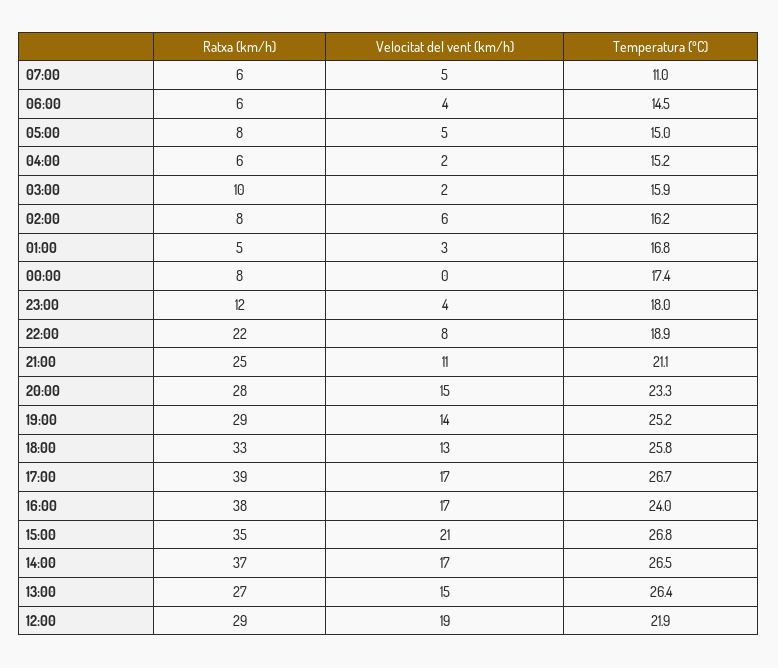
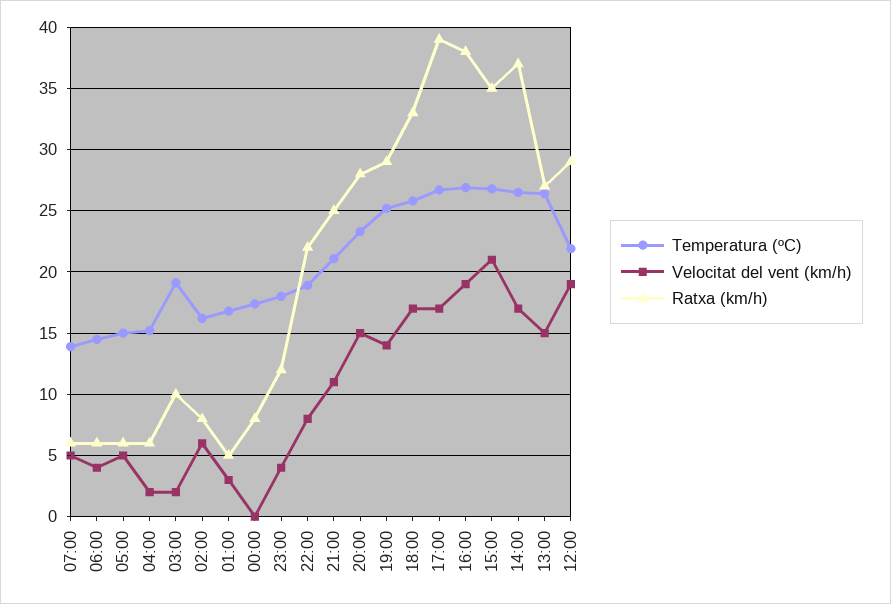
  {
    "Ratxa (km/h)": {
      "07:00": 6,
      "06:00": 6,
-     "05:00": 8,
+     "05:00": 6,
      "04:00": 6,
      "03:00": 10,
      "02:00": 8,
      "01:00": 5,
      "00:00": 8,
      "23:00": 12,
      "22:00": 22,
      "21:00": 25,
      "20:00": 28,
      "19:00": 29,
      "18:00": 33,
      "17:00": 39,
      "16:00": 38,
      "15:00": 35,
      "14:00": 37,
      "13:00": 27,
      "12:00": 29
    },
    "Velocitat del vent (km/h)": {
      "07:00": 5,
      "06:00": 4,
      "05:00": 5,
      "04:00": 2,
      "03:00": 2,
      "02:00": 6,
      "01:00": 3,
      "00:00": 0,
      "23:00": 4,
      "22:00": 8,
      "21:00": 11,
      "20:00": 15,
      "19:00": 14,
-     "18:00": 13,
+     "18:00": 17,
      "17:00": 17,
-     "16:00": 17,
+     "16:00": 19,
      "15:00": 21,
      "14:00": 17,
      "13:00": 15,
      "12:00": 19
    },
    "Temperatura (ºC)": {
-     "07:00": 11,
+     "07:00": 14,
      "06:00": 14.5,
      "05:00": 15,
      "04:00": 15.2,
-     "03:00": 15.9,
+     "03:00": 19,
      "02:00": 16.2,
      "01:00": 16.8,
      "00:00": 17.4,
      "23:00": 18,
      "22:00": 18.9,
      "21:00": 21.1,
      "20:00": 23.3,
      "19:00": 25.2,
      "18:00": 25.8,
      "17:00": 26.7,
-     "16:00": 24,
+     "16:00": 27,
      "15:00": 26.8,
      "14:00": 26.5,
      "13:00": 26.4,
      "12:00": 21.9
    }
  }

